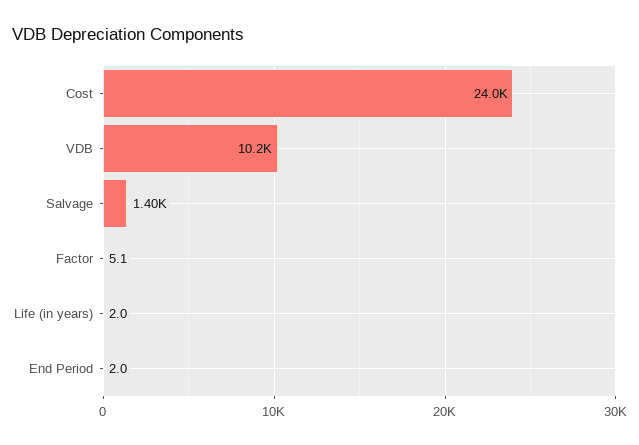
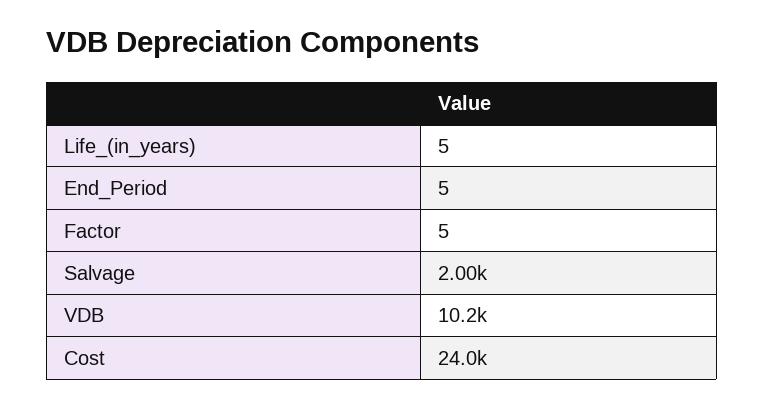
  {
    "Cost": 24000,
    "VDB": 10200,
-   "Salvage": 1400,
+   "Salvage": 2000,
    "Factor": 5.1,
-   "Life (in years)": 2,
+   "Life (in years)": 5,
-   "End Period": 2
+   "End Period": 5
  }

